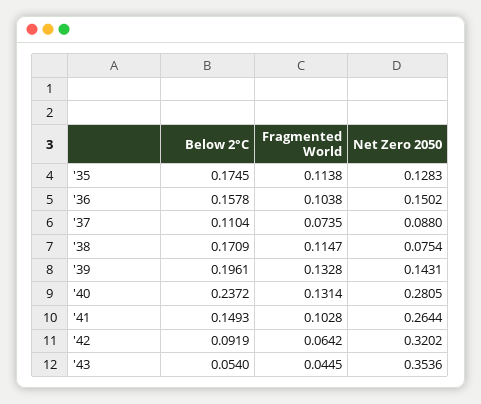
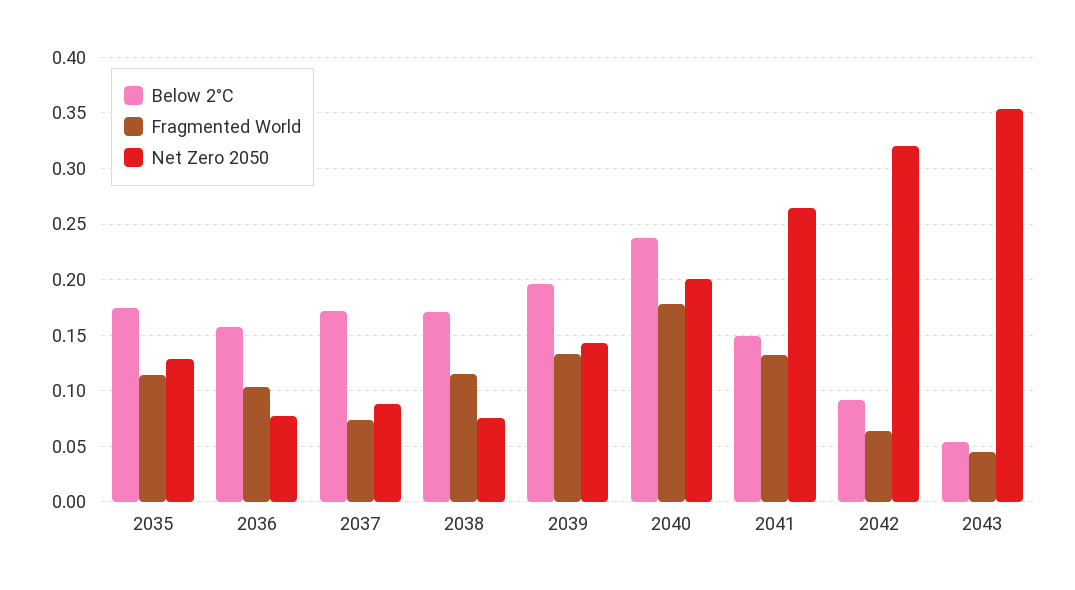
  {
    "Below 2°C": {
      "'35": 0.1745,
      "'36": 0.1578,
-     "'37": 0.1104,
+     "'37": 0.17,
      "'38": 0.1709,
      "'39": 0.1961,
      "'40": 0.2372,
      "'41": 0.1493,
      "'42": 0.0919,
      "'43": 0.054
    },
    "Fragmented World": {
      "'35": 0.1138,
      "'36": 0.1038,
      "'37": 0.0735,
      "'38": 0.1147,
      "'39": 0.1328,
-     "'40": 0.1314,
+     "'40": 0.18,
-     "'41": 0.1028,
+     "'41": 0.13,
      "'42": 0.0642,
      "'43": 0.0445
    },
    "Net Zero 2050": {
      "'35": 0.1283,
-     "'36": 0.1502,
+     "'36": 0.08,
      "'37": 0.088,
      "'38": 0.0754,
      "'39": 0.1431,
-     "'40": 0.2805,
+     "'40": 0.2,
      "'41": 0.2644,
      "'42": 0.3202,
      "'43": 0.3536
    }
  }

